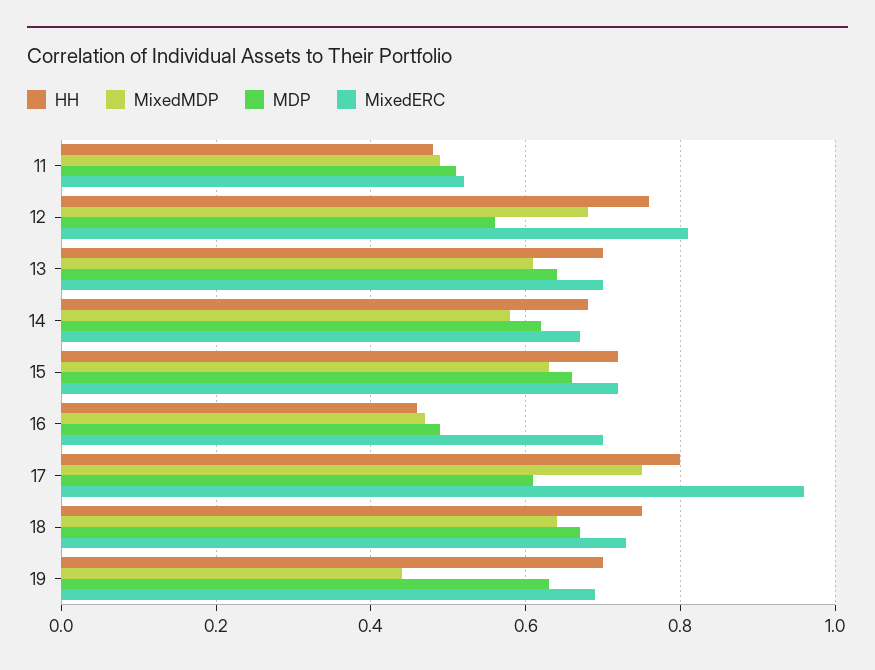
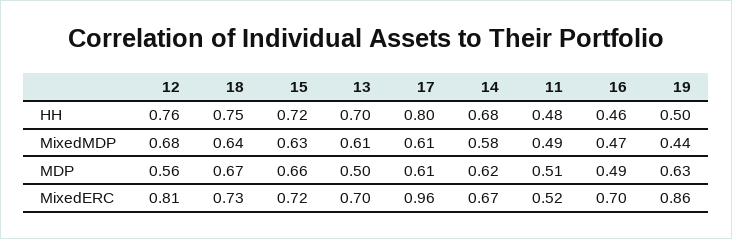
  {
    "HH": {
      "11": 0.48,
      "12": 0.76,
      "13": 0.7,
      "14": 0.68,
      "15": 0.72,
      "16": 0.46,
      "17": 0.8,
      "18": 0.75,
-     "19": 0.7
+     "19": 0.5
    },
    "MixedMDP": {
      "11": 0.49,
      "12": 0.68,
      "13": 0.61,
      "14": 0.58,
      "15": 0.63,
      "16": 0.47,
-     "17": 0.75,
+     "17": 0.61,
      "18": 0.64,
      "19": 0.44
    },
    "MDP": {
      "11": 0.51,
      "12": 0.56,
-     "13": 0.65,
+     "13": 0.5,
      "14": 0.62,
      "15": 0.66,
      "16": 0.49,
      "17": 0.61,
      "18": 0.67,
      "19": 0.63
    },
    "MixedERC": {
      "11": 0.52,
      "12": 0.81,
      "13": 0.7,
      "14": 0.67,
      "15": 0.72,
      "16": 0.7,
      "17": 0.96,
      "18": 0.73,
-     "19": 0.7
+     "19": 0.86
    }
  }

